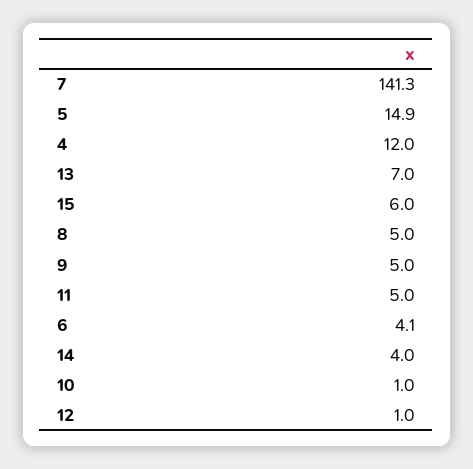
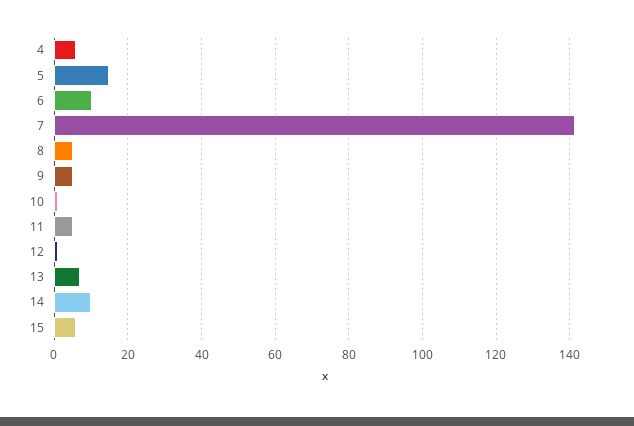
  {
    "7": 141.3,
    "5": 14.9,
-   "4": 12,
+   "4": 6,
    "13": 7,
    "15": 6,
    "8": 5,
    "9": 5,
    "11": 5,
-   "6": 4.1,
+   "6": 10,
-   "14": 4,
+   "14": 10,
    "10": 1,
    "12": 1
  }

